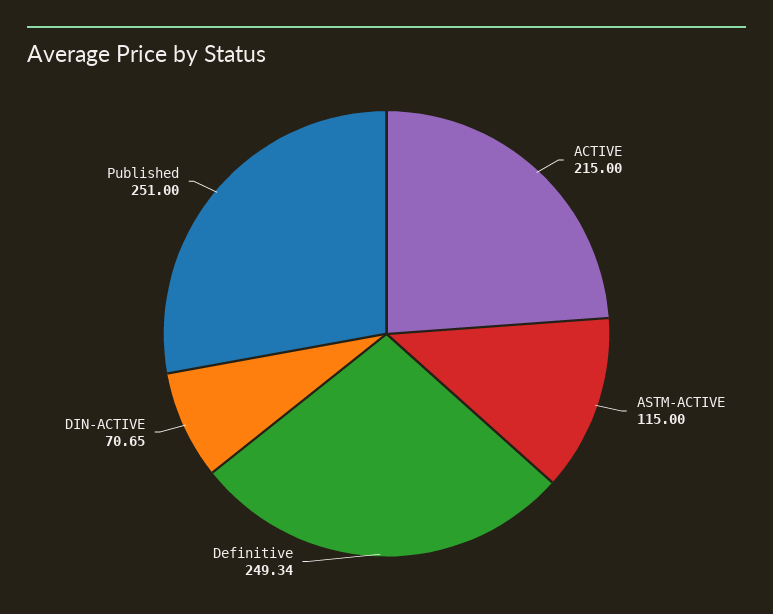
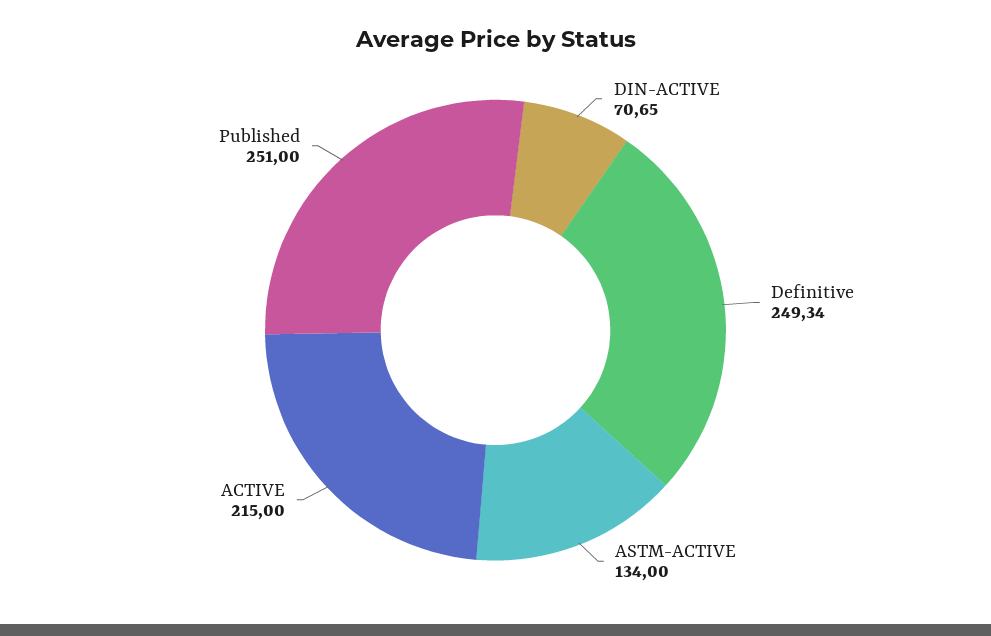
  {
    "ACTIVE": 215,
-   "ASTM-ACTIVE": 115,
+   "ASTM-ACTIVE": 134,
    "Definitive": 249.34,
    "DIN-ACTIVE": 70.65,
    "Published": 251
  }

